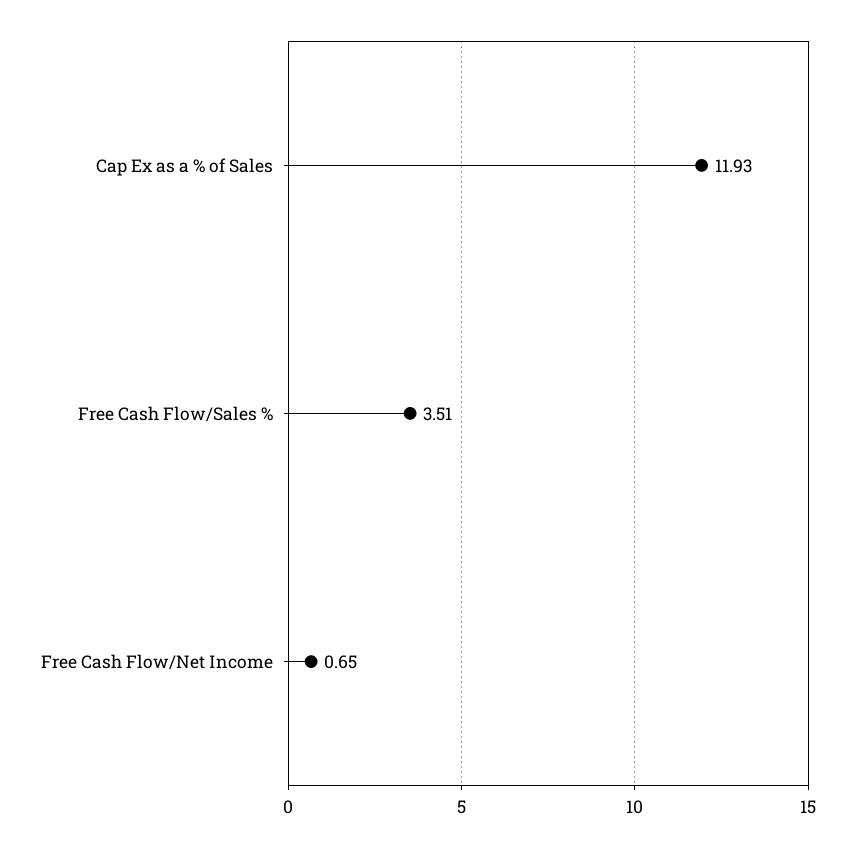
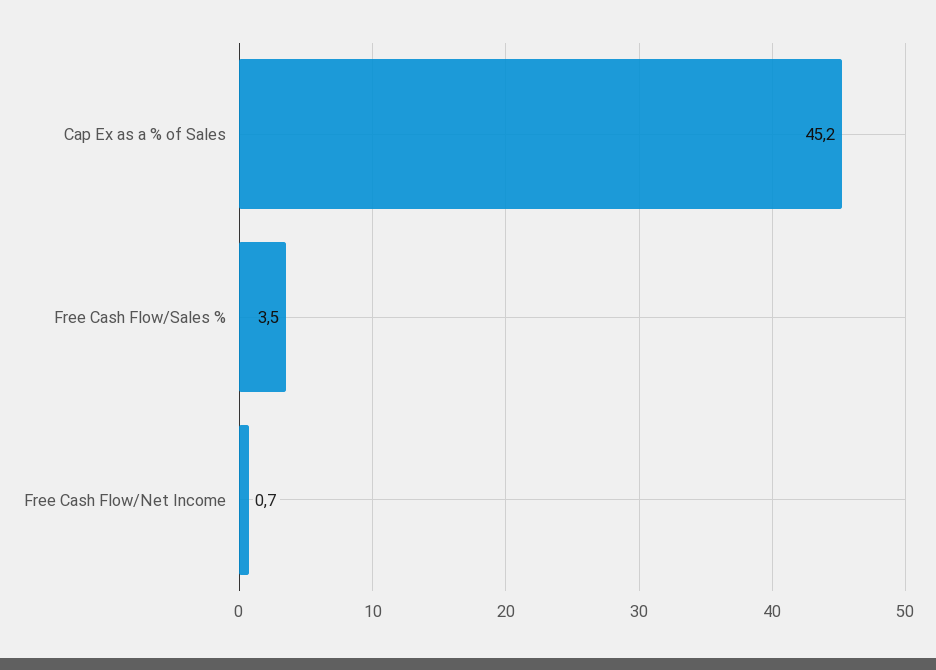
  {
-   "Cap Ex as a % of Sales": 11.93,
+   "Cap Ex as a % of Sales": 45.2,
    "Free Cash Flow/Sales %": 3.51,
    "Free Cash Flow/Net Income": 0.65
  }

